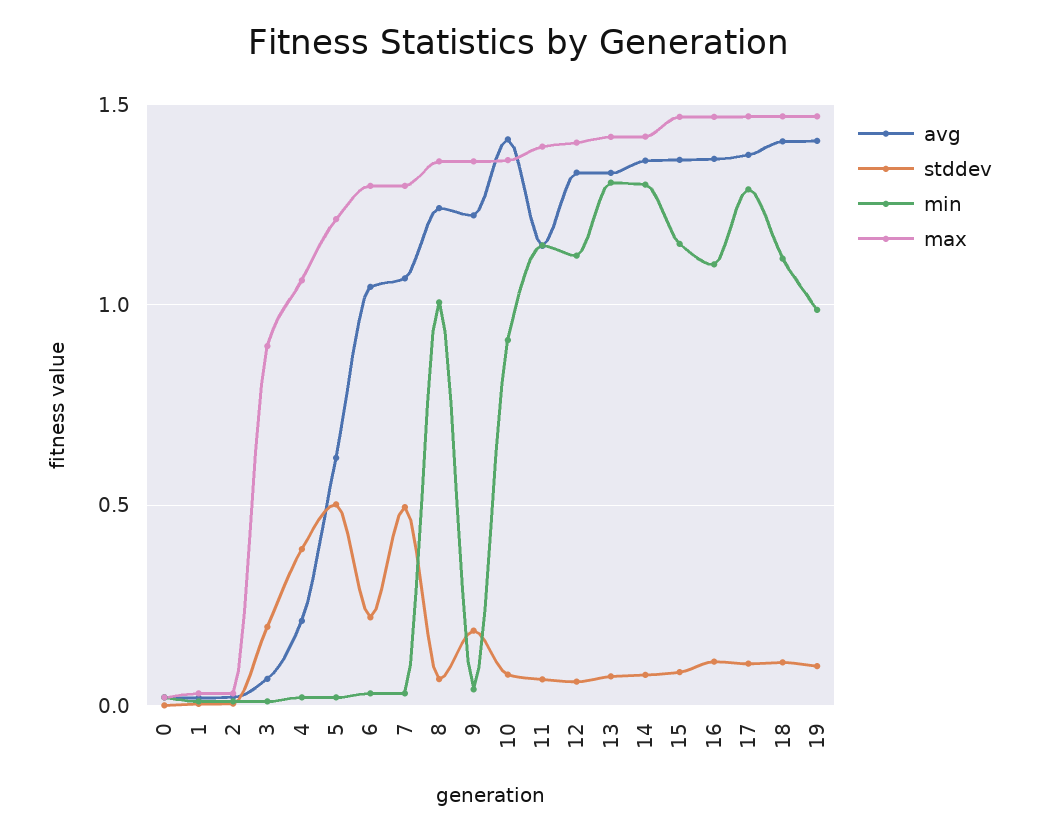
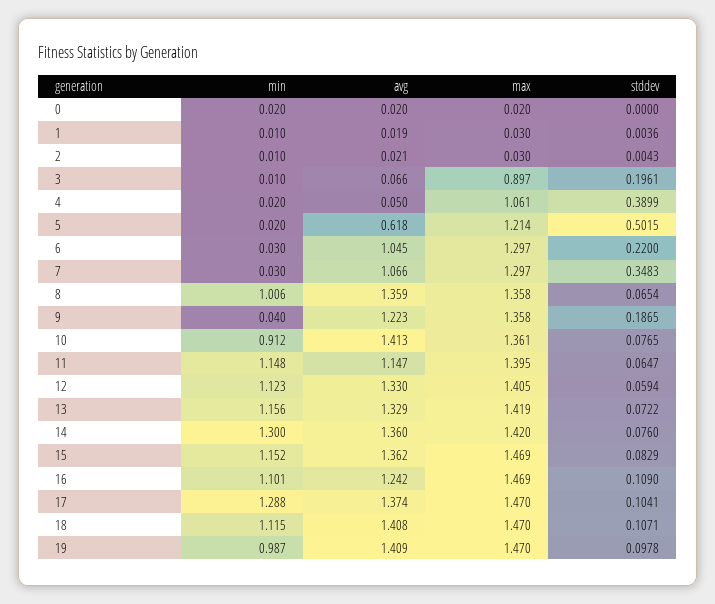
  {
    "avg": {
      "0": 0.02,
      "1": 0.019,
      "2": 0.021,
      "3": 0.066,
-     "4": 0.2,
+     "4": 0.05,
      "5": 0.618,
      "6": 1.045,
      "7": 1.066,
-     "8": 1.25,
+     "8": 1.359,
      "9": 1.223,
      "10": 1.413,
      "11": 1.147,
      "12": 1.33,
      "13": 1.329,
      "14": 1.36,
      "15": 1.362,
-     "16": 1.35,
+     "16": 1.242,
      "17": 1.374,
      "18": 1.408,
      "19": 1.409
    },
    "stddev": {
      "0": 0,
      "1": 0.0036,
      "2": 0.0043,
      "3": 0.1961,
      "4": 0.3899,
      "5": 0.5015,
      "6": 0.22,
-     "7": 0.5,
+     "7": 0.3483,
      "8": 0.0654,
      "9": 0.1865,
      "10": 0.0765,
      "11": 0.0647,
      "12": 0.0594,
      "13": 0.0722,
      "14": 0.076,
      "15": 0.0829,
      "16": 0.109,
      "17": 0.1041,
      "18": 0.1071,
      "19": 0.0978
    },
    "min": {
      "0": 0.02,
      "1": 0.01,
      "2": 0.01,
      "3": 0.01,
      "4": 0.02,
      "5": 0.02,
      "6": 0.03,
      "7": 0.03,
      "8": 1.006,
      "9": 0.04,
      "10": 0.912,
      "11": 1.148,
      "12": 1.123,
-     "13": 1.3,
+     "13": 1.156,
      "14": 1.3,
      "15": 1.152,
      "16": 1.101,
      "17": 1.288,
      "18": 1.115,
      "19": 0.987
    },
    "max": {
      "0": 0.02,
      "1": 0.03,
      "2": 0.03,
      "3": 0.897,
      "4": 1.061,
      "5": 1.214,
      "6": 1.297,
      "7": 1.297,
      "8": 1.358,
      "9": 1.358,
      "10": 1.361,
      "11": 1.395,
      "12": 1.405,
      "13": 1.419,
      "14": 1.42,
      "15": 1.469,
      "16": 1.469,
      "17": 1.47,
      "18": 1.47,
      "19": 1.47
    }
  }

